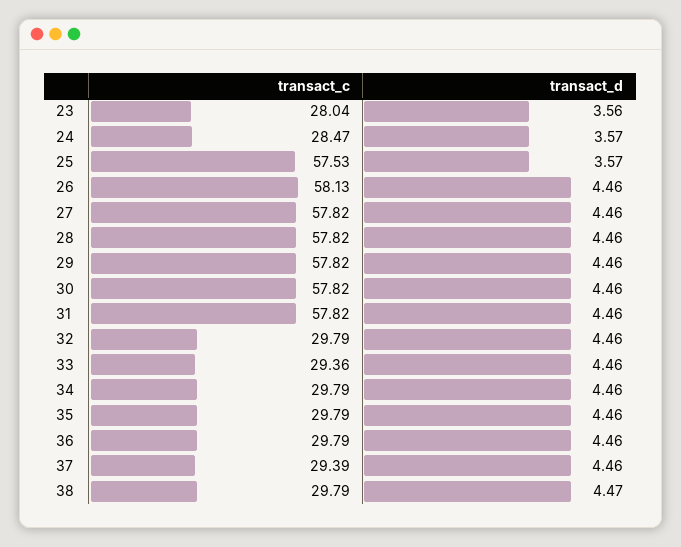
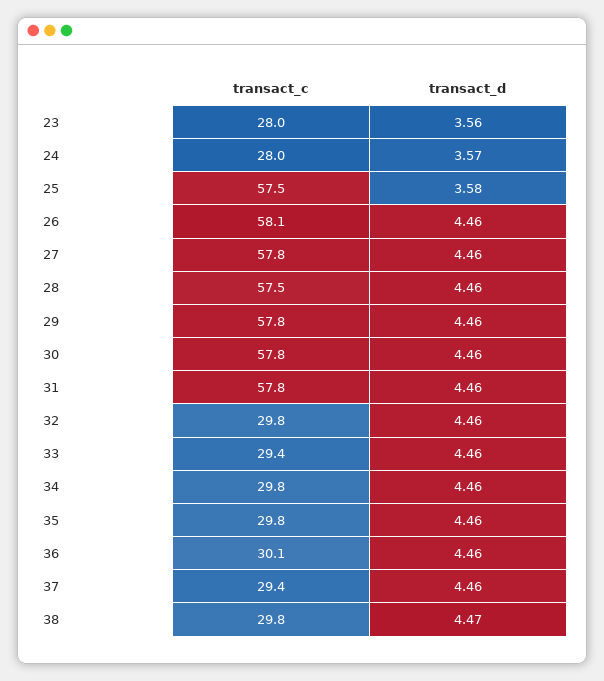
  {
    "transact_c": {
      "23": 28.04,
-     "24": 28.47,
+     "24": 28,
      "25": 57.53,
      "26": 58.13,
      "27": 57.82,
-     "28": 57.82,
+     "28": 57.5,
      "29": 57.82,
      "30": 57.82,
      "31": 57.82,
      "32": 29.79,
      "33": 29.36,
      "34": 29.79,
      "35": 29.79,
-     "36": 29.79,
+     "36": 30.1,
      "37": 29.39,
      "38": 29.79
    },
    "transact_d": {
      "23": 3.56,
      "24": 3.57,
-     "25": 3.57,
+     "25": 3.58,
      "26": 4.46,
      "27": 4.46,
      "28": 4.46,
      "29": 4.46,
      "30": 4.46,
      "31": 4.46,
      "32": 4.46,
      "33": 4.46,
      "34": 4.46,
      "35": 4.46,
      "36": 4.46,
      "37": 4.46,
      "38": 4.47
    }
  }

